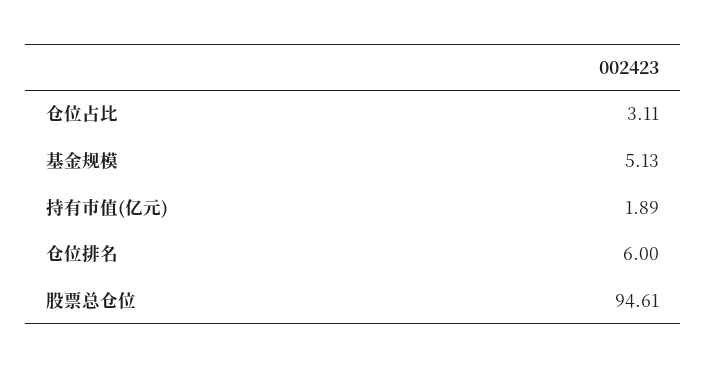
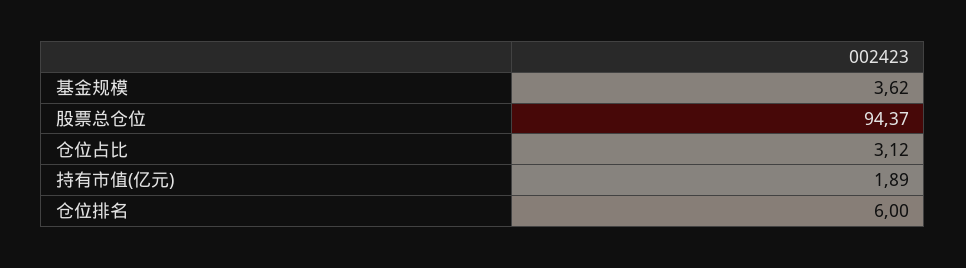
  {
-   "仓位占比": 3.11,
+   "仓位占比": 3.12,
-   "基金规模": 5.13,
+   "基金规模": 3.62,
    "持有市值(亿元)": 1.89,
    "仓位排名": 6,
-   "股票总仓位": 94.61
+   "股票总仓位": 94.37
  }

